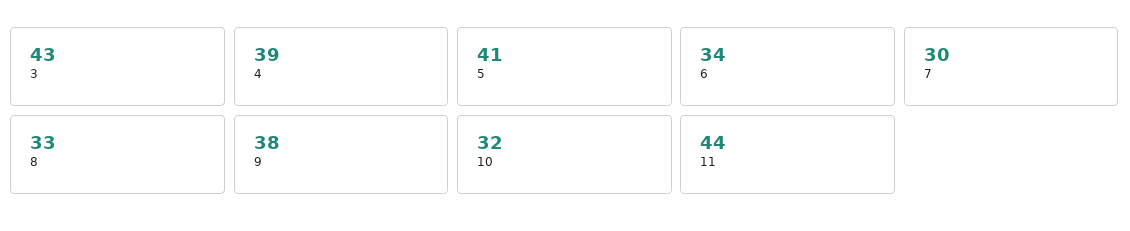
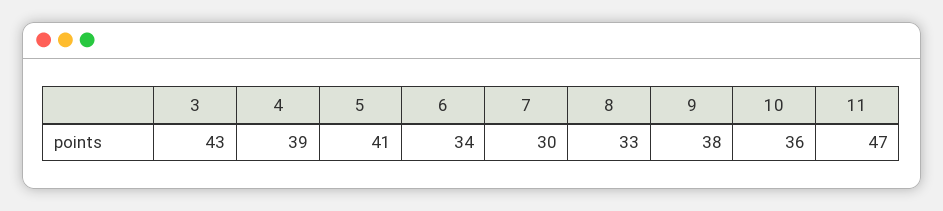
  {
    "3": 43,
    "4": 39,
    "5": 41,
    "6": 34,
    "7": 30,
    "8": 33,
    "9": 38,
-   "10": 32,
+   "10": 36,
-   "11": 44
+   "11": 47
  }

